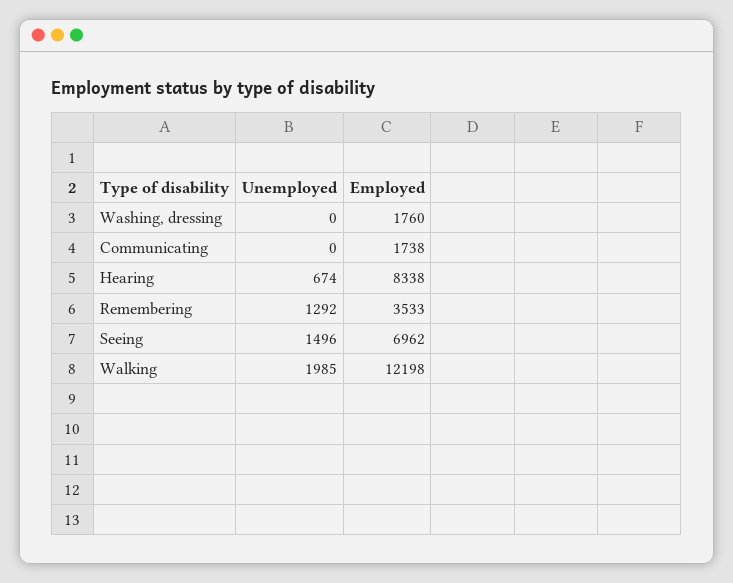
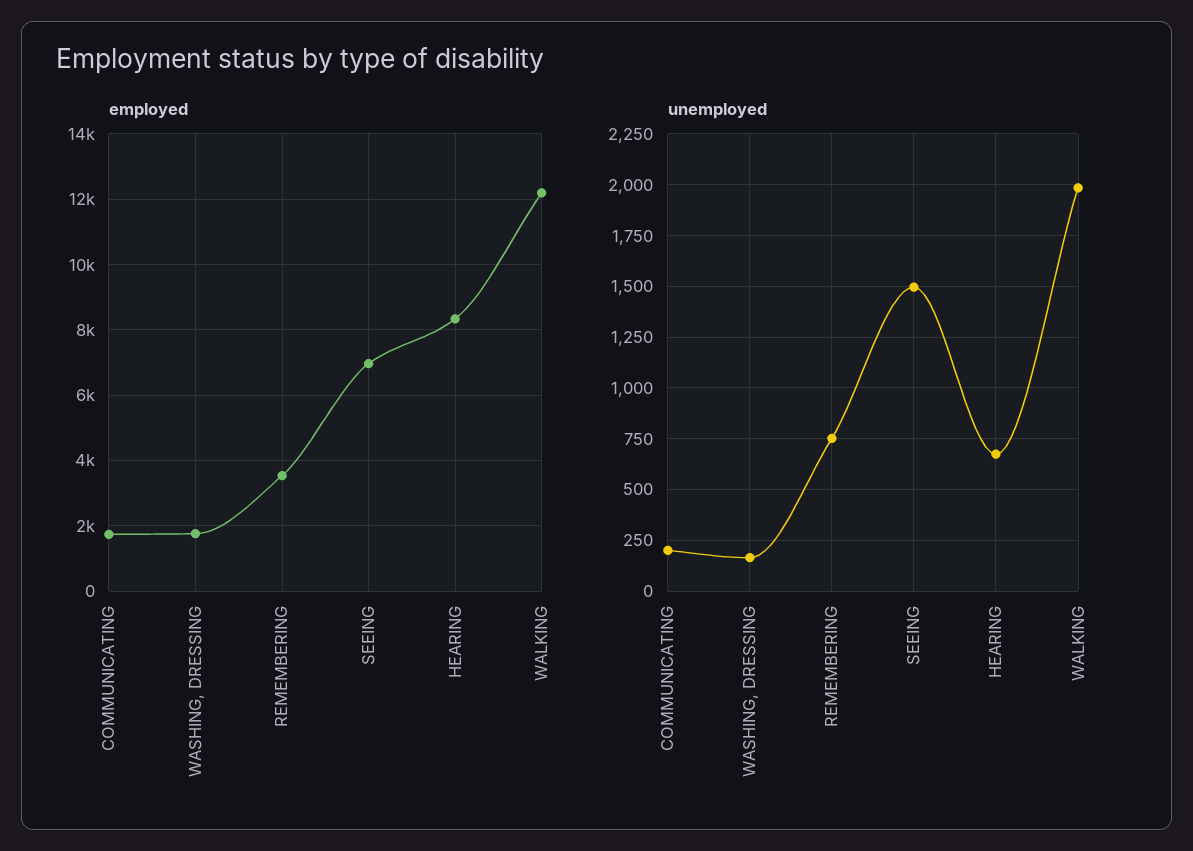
  {
    "Unemployed": {
-     "Washing, dressing": 0,
+     "Washing, dressing": 150,
-     "Communicating": 0,
+     "Communicating": 200,
      "Hearing": 674,
-     "Remembering": 1292,
+     "Remembering": 750,
      "Seeing": 1496,
      "Walking": 1985
    },
    "Employed": {
      "Washing, dressing": 1760,
      "Communicating": 1738,
      "Hearing": 8338,
      "Remembering": 3533,
      "Seeing": 6962,
      "Walking": 12198
    }
  }

